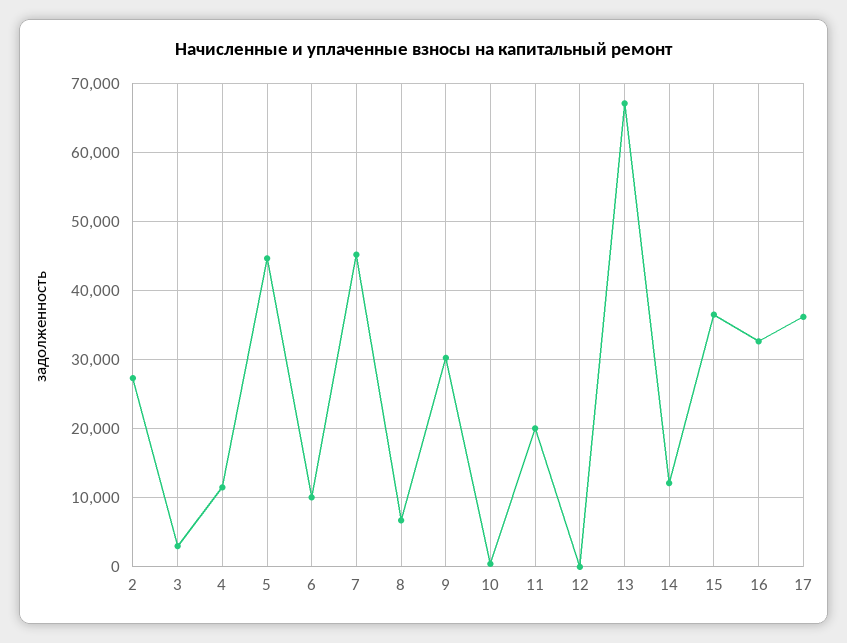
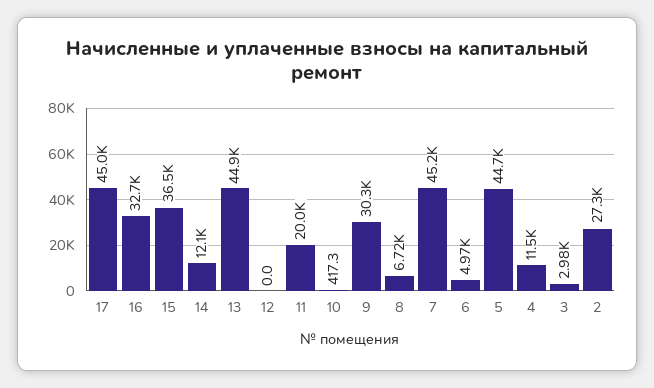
  {
    "2": 27300,
    "3": 2980,
    "4": 11500,
    "5": 44700,
-   "6": 10000,
+   "6": 4970,
    "7": 45200,
    "8": 6720,
    "9": 30300,
    "10": 417.3,
    "11": 20000,
    "12": 0,
-   "13": 67000,
+   "13": 44900,
    "14": 12100,
    "15": 36500,
    "16": 32700,
-   "17": 36000
+   "17": 45000
  }

